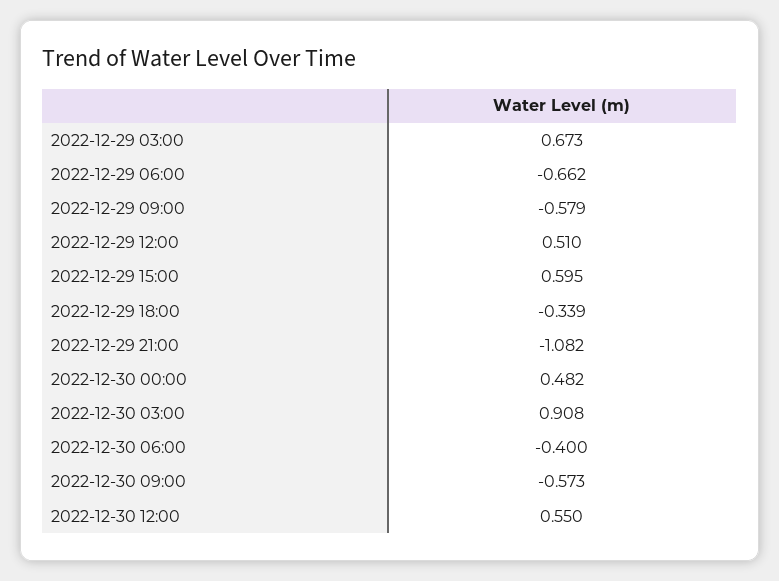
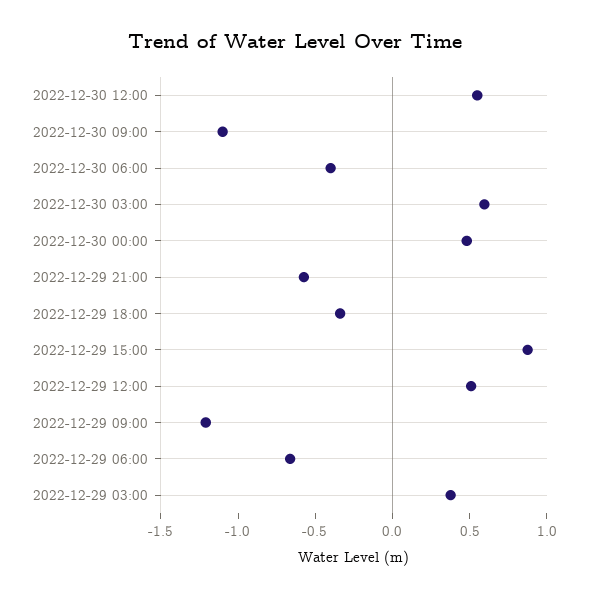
  {
-   "2022-12-29 03:00": 0.673,
+   "2022-12-29 03:00": 0.4,
    "2022-12-29 06:00": -0.662,
-   "2022-12-29 09:00": -0.579,
+   "2022-12-29 09:00": -1.2,
    "2022-12-29 12:00": 0.51,
-   "2022-12-29 15:00": 0.595,
+   "2022-12-29 15:00": 0.9,
    "2022-12-29 18:00": -0.339,
-   "2022-12-29 21:00": -1.082,
+   "2022-12-29 21:00": -0.6,
    "2022-12-30 00:00": 0.482,
-   "2022-12-30 03:00": 0.908,
+   "2022-12-30 03:00": 0.6,
    "2022-12-30 06:00": -0.4,
-   "2022-12-30 09:00": -0.573,
+   "2022-12-30 09:00": -1.1,
    "2022-12-30 12:00": 0.55
  }

